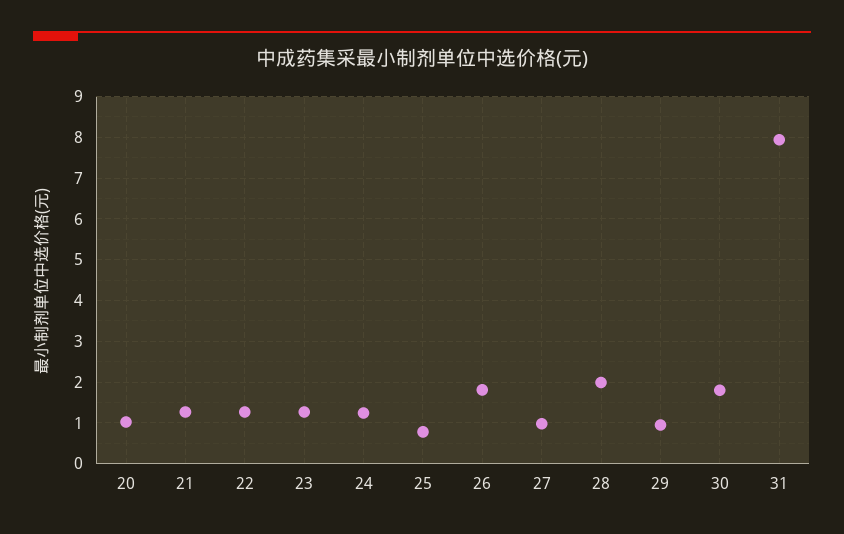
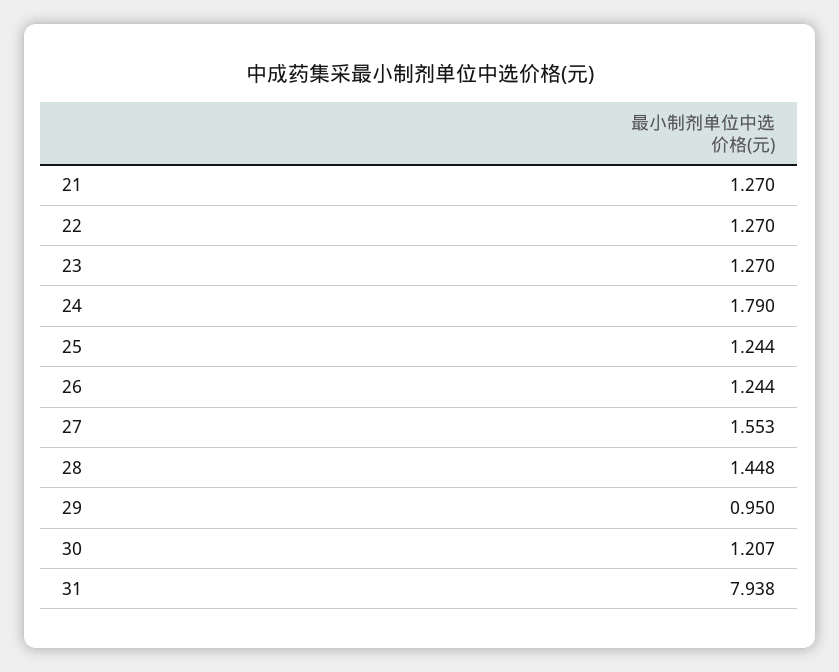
  {
-   "20": 1,
    "21": 1.27,
    "22": 1.27,
    "23": 1.27,
-   "24": 1.2,
+   "24": 1.79,
-   "25": 0.8,
+   "25": 1.244,
-   "26": 1.8,
+   "26": 1.244,
-   "27": 1,
+   "27": 1.553,
-   "28": 2,
+   "28": 1.448,
    "29": 0.95,
-   "30": 1.8,
+   "30": 1.207,
    "31": 7.938
  }

